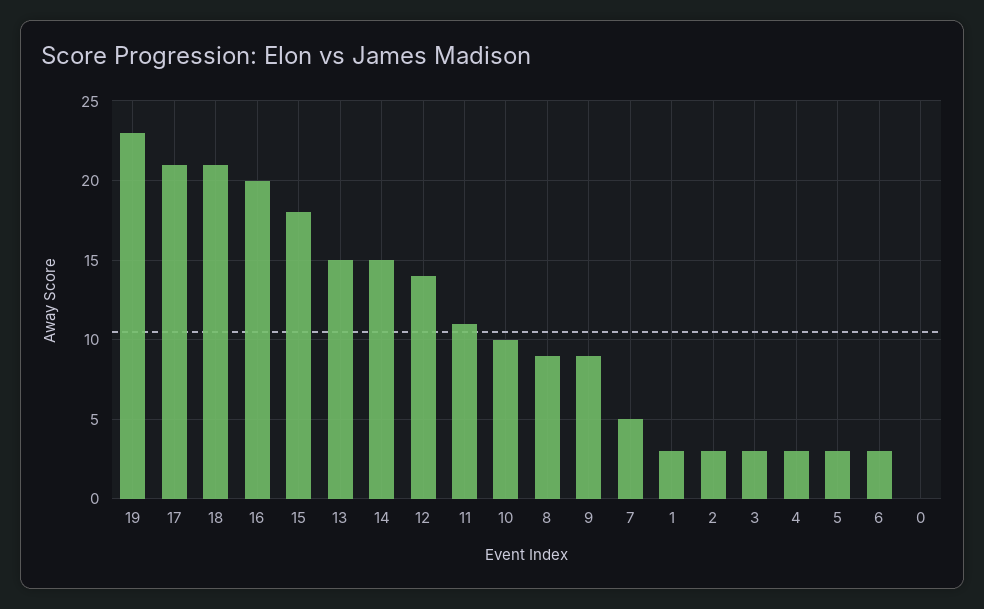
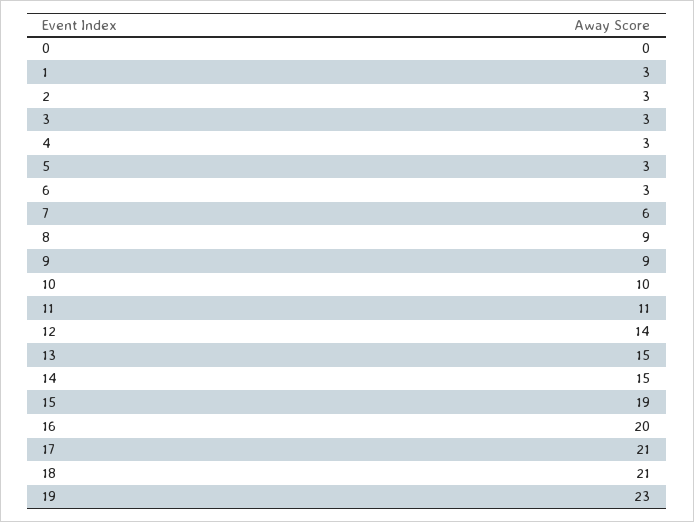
  {
    "19": 23,
    "17": 21,
    "18": 21,
    "16": 20,
-   "15": 18,
+   "15": 19,
    "13": 15,
    "14": 15,
    "12": 14,
    "11": 11,
    "10": 10,
    "8": 9,
    "9": 9,
-   "7": 5,
+   "7": 6,
    "1": 3,
    "2": 3,
    "3": 3,
    "4": 3,
    "5": 3,
    "6": 3,
    "0": 0
  }

